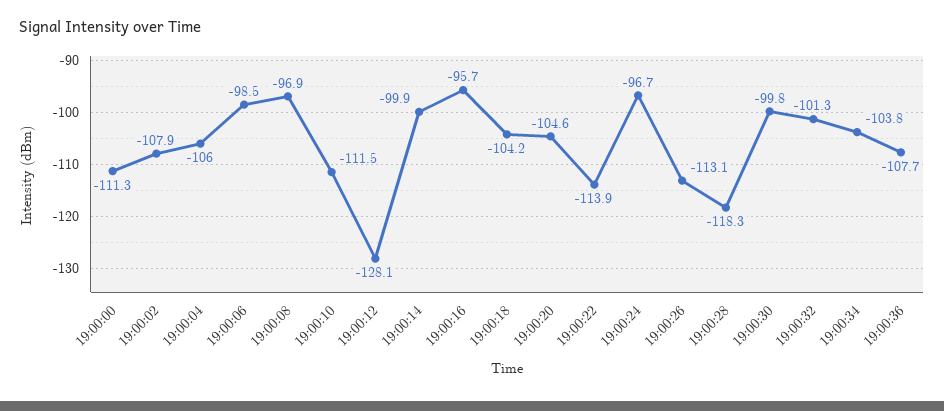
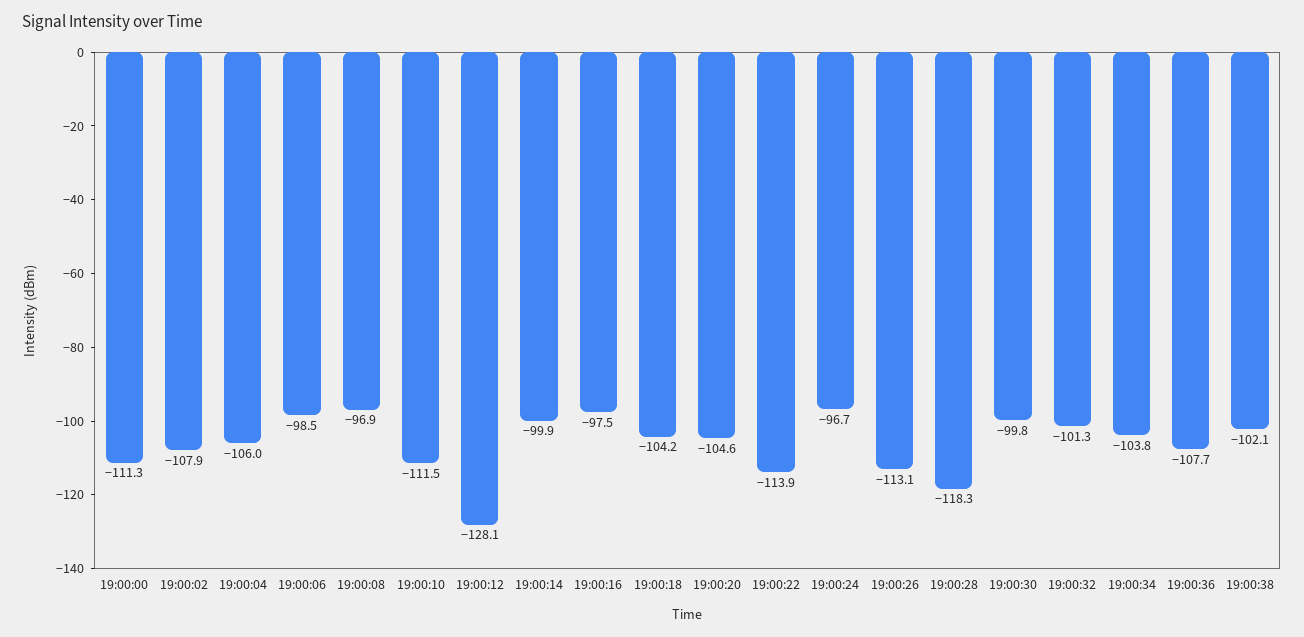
  {
    "19:00:00": -111.3,
    "19:00:02": -107.9,
    "19:00:04": -106,
    "19:00:06": -98.5,
    "19:00:08": -96.9,
    "19:00:10": -111.5,
    "19:00:12": -128.1,
    "19:00:14": -99.9,
-   "19:00:16": -95.7,
+   "19:00:16": -97.5,
    "19:00:18": -104.2,
    "19:00:20": -104.6,
    "19:00:22": -113.9,
    "19:00:24": -96.7,
    "19:00:26": -113.1,
    "19:00:28": -118.3,
    "19:00:30": -99.8,
    "19:00:32": -101.3,
    "19:00:34": -103.8,
-   "19:00:36": -107.7
+   "19:00:36": -107.7,
+   "19:00:38": -102.1
  }

